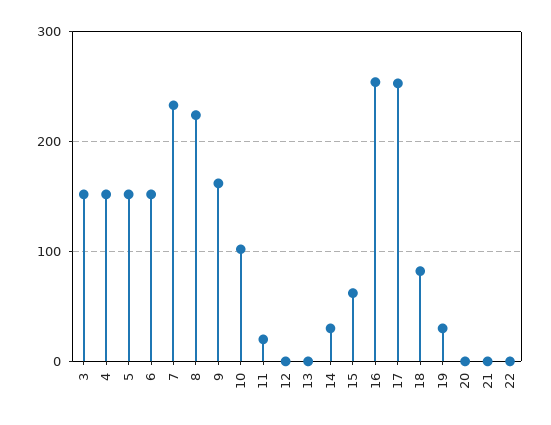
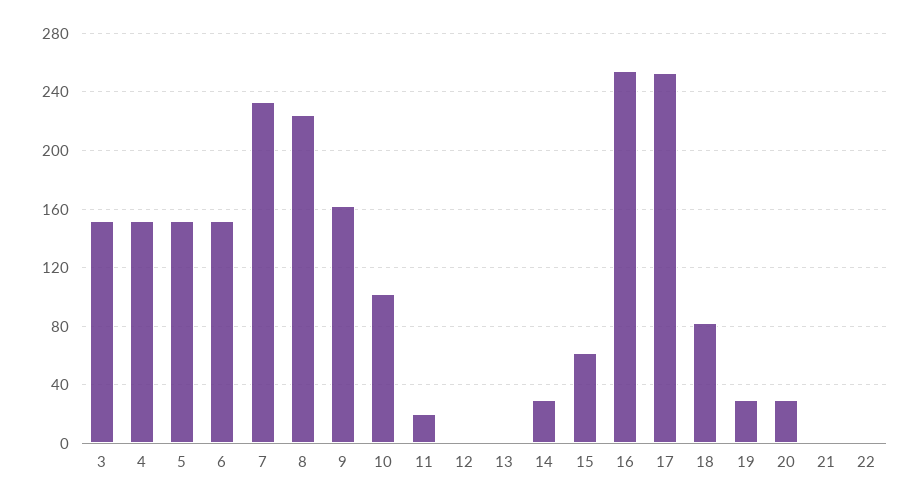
  {
    "3": 150,
    "4": 150,
    "5": 150,
    "6": 150,
    "7": 235,
    "8": 225,
    "9": 160,
    "10": 100,
    "11": 20,
    "12": 0,
    "13": 0,
    "14": 30,
    "15": 60,
    "16": 255,
    "17": 255,
    "18": 80,
    "19": 30,
-   "20": 0,
+   "20": 30,
    "21": 0,
    "22": 0
  }

